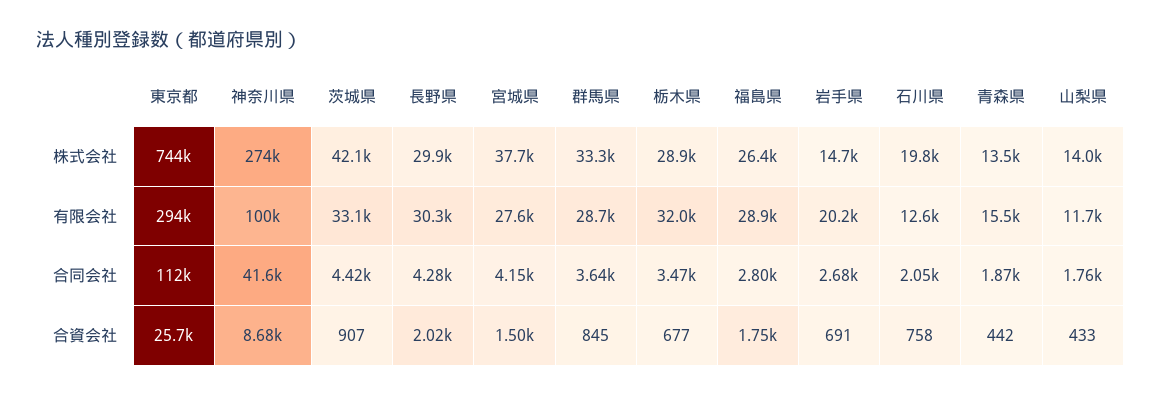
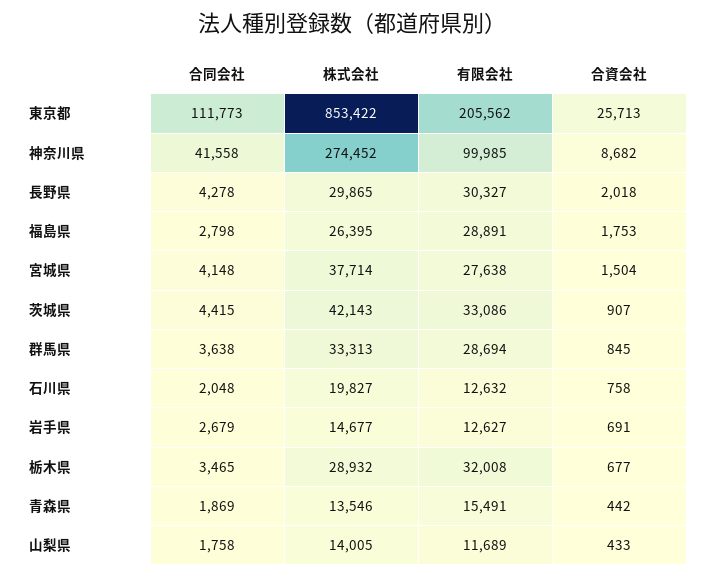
  {
    "東京都": {
-     "株式会社": 744000,
+     "株式会社": 853422,
-     "有限会社": 294000,
+     "有限会社": 205562,
      "合同会社": 111773,
      "合資会社": 25713
    },
    "神奈川県": {
      "株式会社": 274452,
      "有限会社": 99985,
      "合同会社": 41558,
      "合資会社": 8682
    },
    "茨城県": {
      "株式会社": 42143,
      "有限会社": 33086,
      "合同会社": 4415,
      "合資会社": 907
    },
    "長野県": {
      "株式会社": 29865,
      "有限会社": 30327,
      "合同会社": 4278,
      "合資会社": 2018
    },
    "宮城県": {
      "株式会社": 37714,
      "有限会社": 27638,
      "合同会社": 4148,
      "合資会社": 1504
    },
    "群馬県": {
      "株式会社": 33313,
      "有限会社": 28694,
      "合同会社": 3638,
      "合資会社": 845
    },
    "栃木県": {
      "株式会社": 28932,
      "有限会社": 32008,
      "合同会社": 3465,
      "合資会社": 677
    },
    "福島県": {
      "株式会社": 26395,
      "有限会社": 28891,
      "合同会社": 2798,
      "合資会社": 1753
    },
    "岩手県": {
      "株式会社": 14677,
-     "有限会社": 20200,
+     "有限会社": 12627,
      "合同会社": 2679,
      "合資会社": 691
    },
    "石川県": {
      "株式会社": 19827,
      "有限会社": 12632,
      "合同会社": 2048,
      "合資会社": 758
    },
    "青森県": {
      "株式会社": 13546,
      "有限会社": 15491,
      "合同会社": 1869,
      "合資会社": 442
    },
    "山梨県": {
      "株式会社": 14005,
      "有限会社": 11689,
      "合同会社": 1758,
      "合資会社": 433
    }
  }

